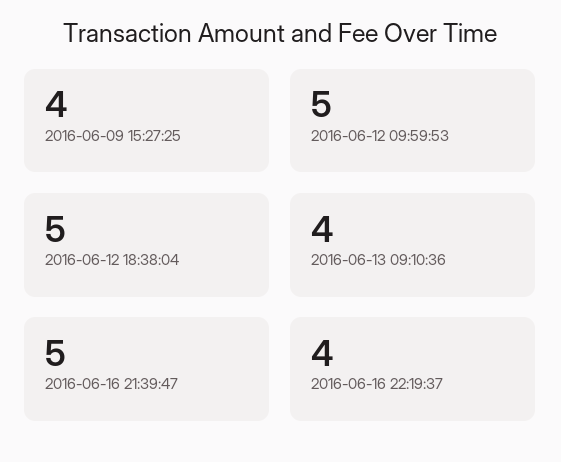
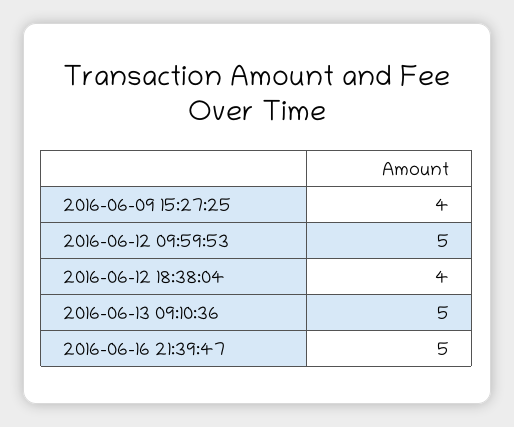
  {
    "2016-06-09 15:27:25": 4,
    "2016-06-12 09:59:53": 5,
-   "2016-06-12 18:38:04": 5,
+   "2016-06-12 18:38:04": 4,
-   "2016-06-13 09:10:36": 4,
+   "2016-06-13 09:10:36": 5,
-   "2016-06-16 21:39:47": 5,
+   "2016-06-16 21:39:47": 5
-   "2016-06-16 22:19:37": 4
  }

